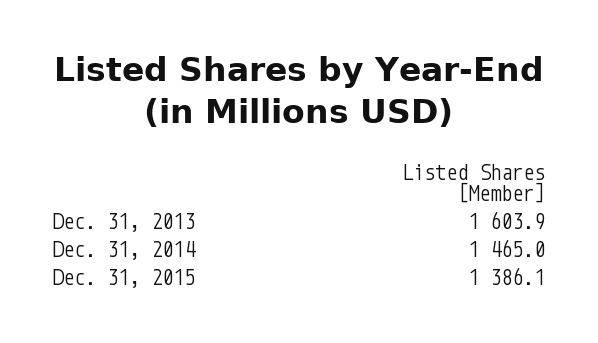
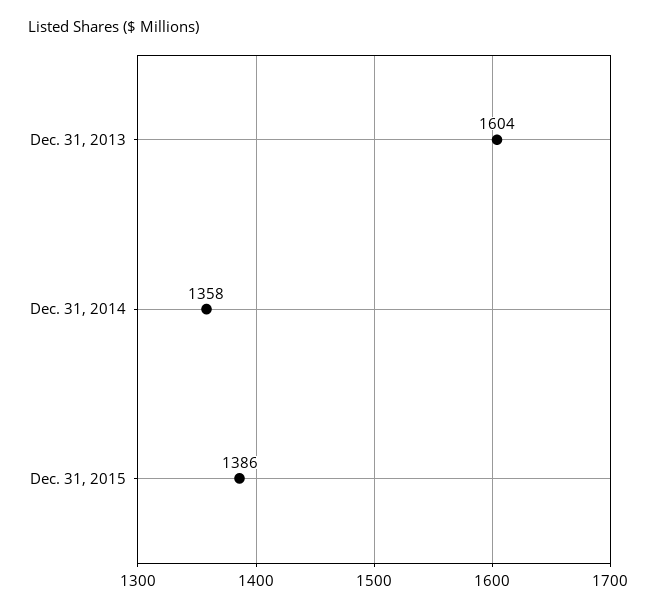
  {
    "Dec. 31, 2013": 1603.9,
-   "Dec. 31, 2014": 1465,
+   "Dec. 31, 2014": 1358,
    "Dec. 31, 2015": 1386.1
  }

